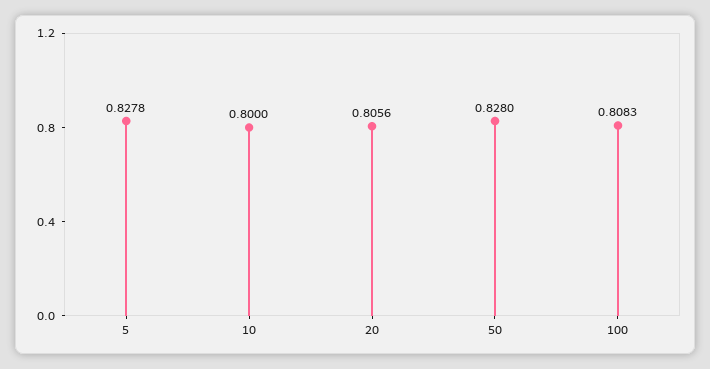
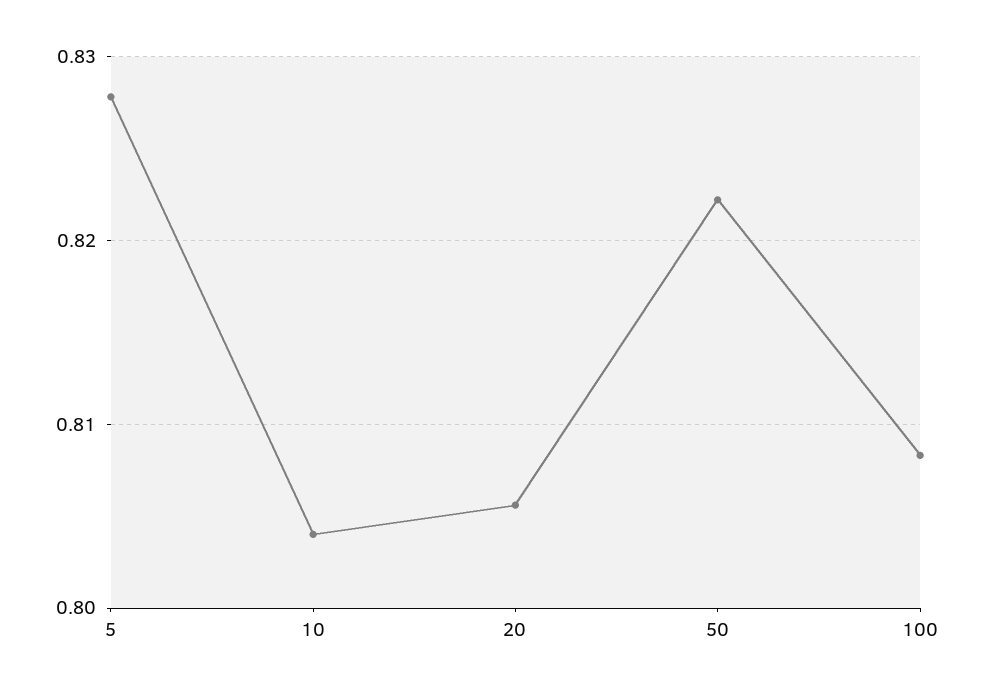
  {
    "5": 0.8278,
-   "10": 0.8,
+   "10": 0.804,
    "20": 0.8056,
-   "50": 0.828,
+   "50": 0.822,
    "100": 0.8083
  }

